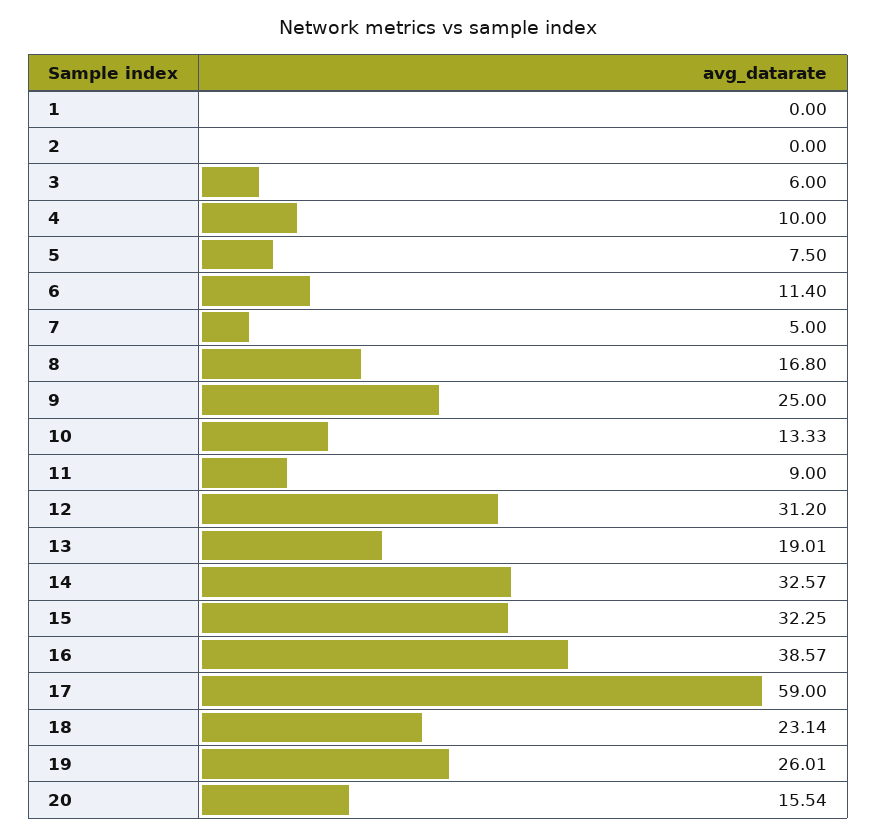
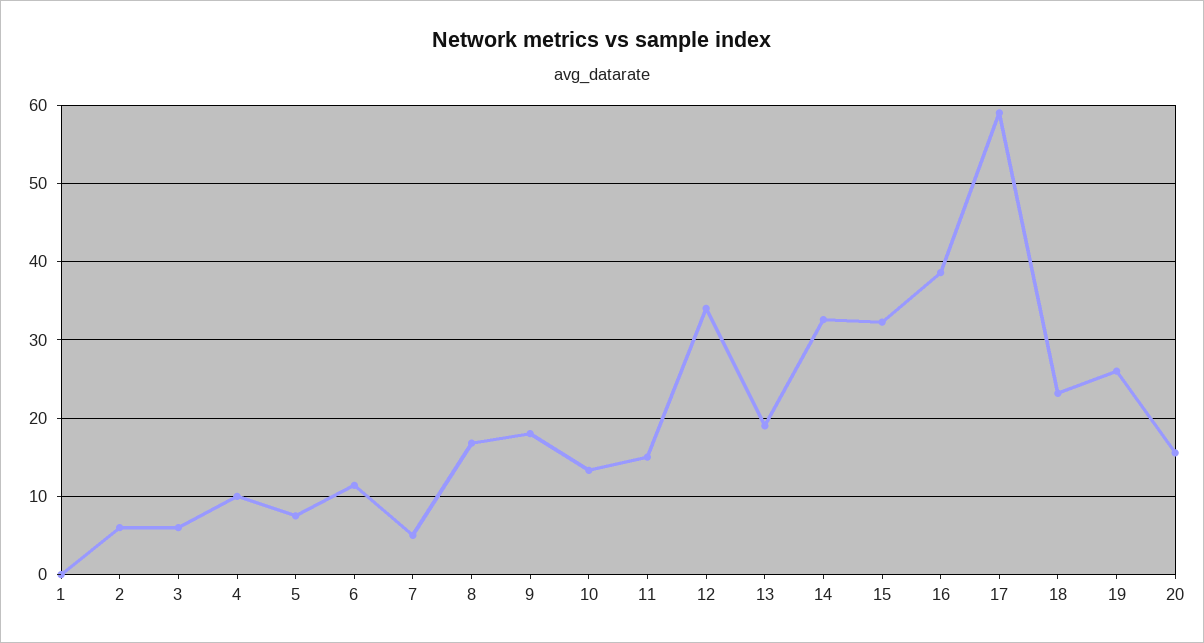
  {
    "1": 0,
-   "2": 0,
+   "2": 6,
    "3": 6,
    "4": 10,
    "5": 7.5,
    "6": 11.4,
    "7": 5,
    "8": 16.8,
-   "9": 25,
+   "9": 18,
    "10": 13.33,
-   "11": 9,
+   "11": 15,
-   "12": 31.2,
+   "12": 34,
    "13": 19.01,
    "14": 32.57,
    "15": 32.25,
    "16": 38.57,
    "17": 59,
    "18": 23.14,
    "19": 26.01,
    "20": 15.54
  }

